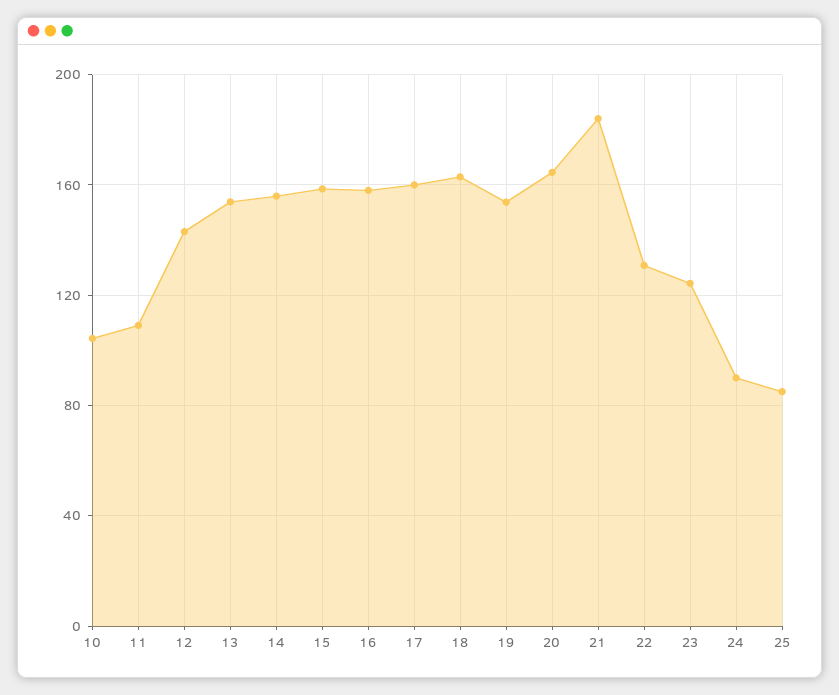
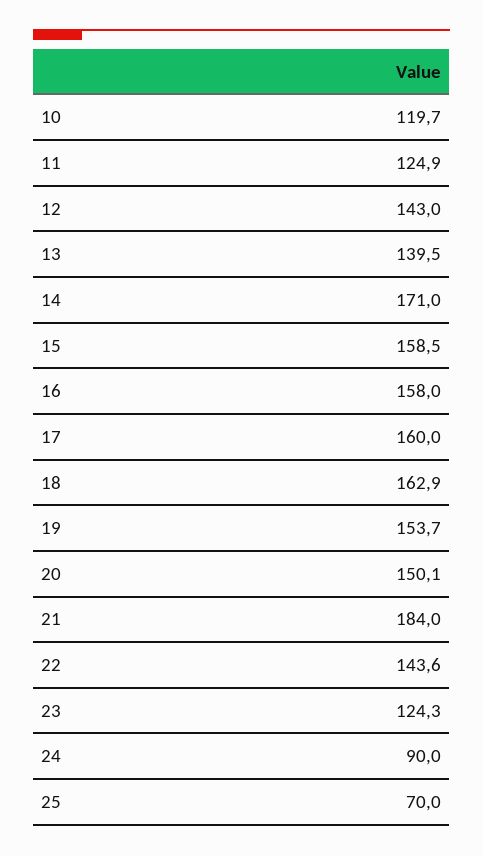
  {
-   "10": 105,
+   "10": 119.7,
-   "11": 110,
+   "11": 124.9,
    "12": 143,
-   "13": 155,
+   "13": 139.5,
-   "14": 155,
+   "14": 171,
    "15": 158.5,
    "16": 158,
    "17": 160,
    "18": 162.9,
    "19": 153.7,
-   "20": 165,
+   "20": 150.1,
    "21": 184,
-   "22": 130,
+   "22": 143.6,
    "23": 124.3,
    "24": 90,
-   "25": 85
+   "25": 70
  }

